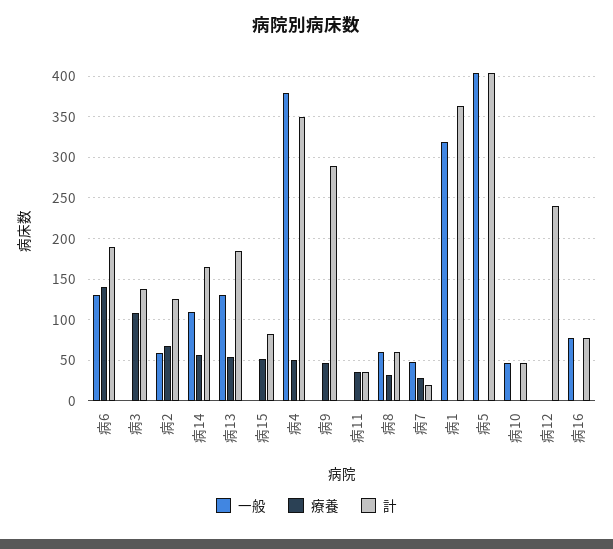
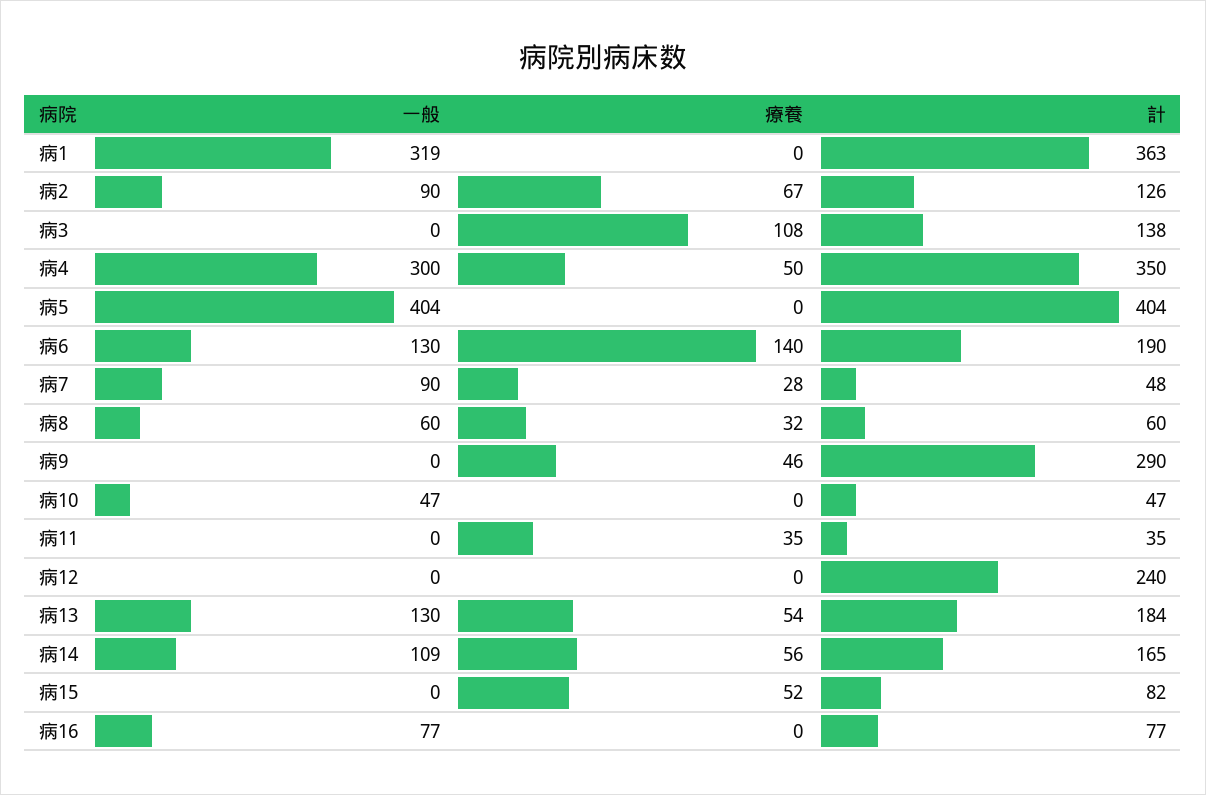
  {
    "一般": {
      "病6": 130,
      "病3": 0,
-     "病2": 60,
+     "病2": 90,
      "病14": 109,
      "病13": 130,
      "病15": 0,
-     "病4": 380,
+     "病4": 300,
      "病9": 0,
      "病11": 0,
      "病8": 60,
-     "病7": 50,
+     "病7": 90,
      "病1": 319,
      "病5": 404,
      "病10": 47,
      "病12": 0,
      "病16": 77
    },
    "療養": {
      "病6": 140,
      "病3": 108,
      "病2": 67,
      "病14": 56,
      "病13": 54,
      "病15": 52,
      "病4": 50,
      "病9": 46,
      "病11": 35,
      "病8": 32,
      "病7": 28,
      "病1": 0,
      "病5": 0,
      "病10": 0,
      "病12": 0,
      "病16": 0
    },
    "計": {
      "病6": 190,
      "病3": 138,
      "病2": 126,
      "病14": 165,
      "病13": 184,
      "病15": 82,
      "病4": 350,
      "病9": 290,
      "病11": 35,
      "病8": 60,
-     "病7": 20,
+     "病7": 48,
      "病1": 363,
      "病5": 404,
      "病10": 47,
      "病12": 240,
      "病16": 77
    }
  }

